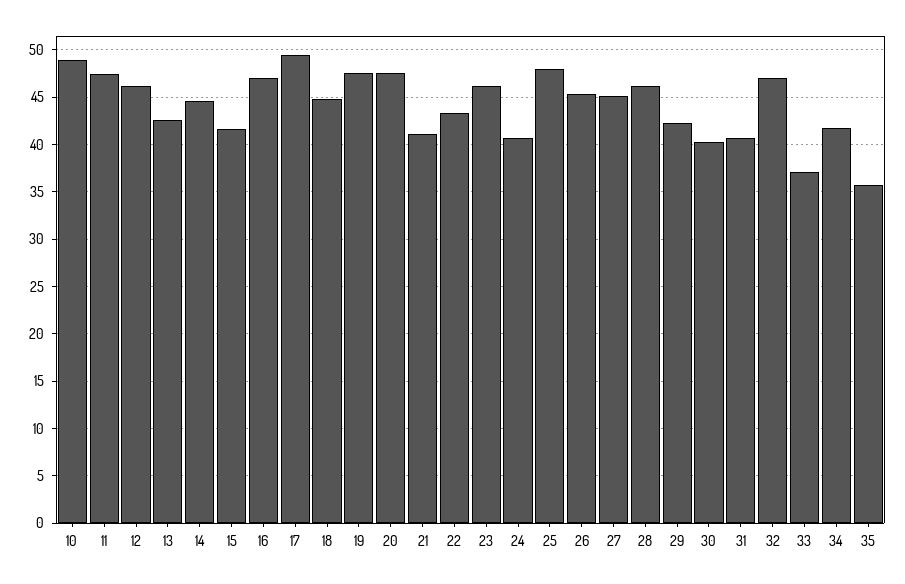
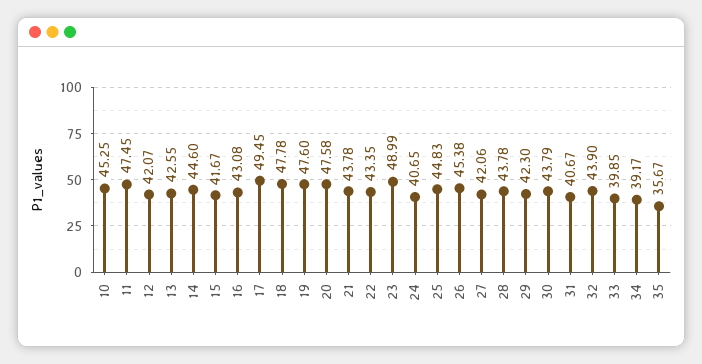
  {
-   "10": 49,
+   "10": 45.25,
    "11": 47.45,
-   "12": 46,
+   "12": 42.07,
    "13": 42.55,
    "14": 44.6,
    "15": 41.67,
-   "16": 47,
+   "16": 43.08,
    "17": 49.45,
-   "18": 45,
+   "18": 47.78,
    "19": 47.6,
    "20": 47.58,
-   "21": 41,
+   "21": 43.78,
    "22": 43.35,
-   "23": 46,
+   "23": 48.99,
    "24": 40.65,
-   "25": 48,
+   "25": 44.83,
    "26": 45.38,
-   "27": 45,
+   "27": 42.06,
-   "28": 46,
+   "28": 43.78,
    "29": 42.3,
-   "30": 40,
+   "30": 43.79,
    "31": 40.67,
-   "32": 47,
+   "32": 43.9,
-   "33": 37,
+   "33": 39.85,
-   "34": 42,
+   "34": 39.17,
    "35": 35.67
  }

